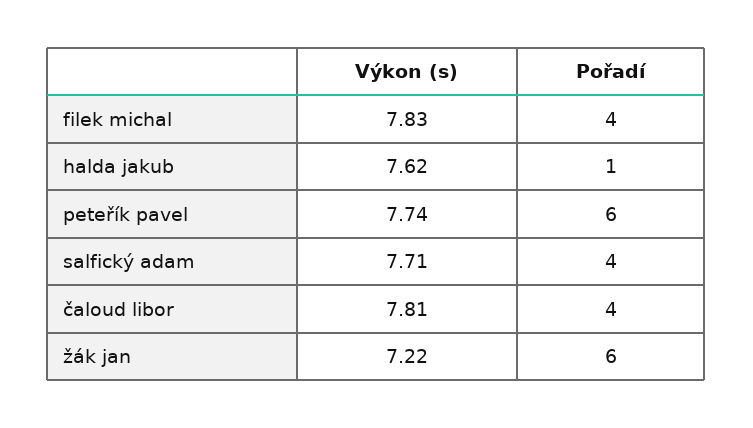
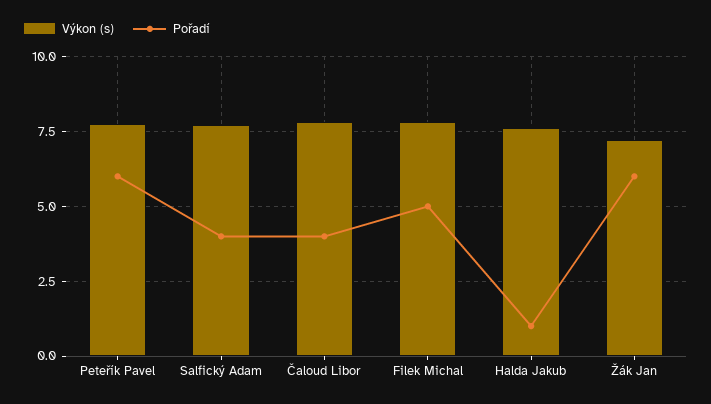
  {
    "Výkon (s)": {
      "filek michal": 7.83,
      "halda jakub": 7.62,
      "peteřík pavel": 7.74,
      "salfický adam": 7.71,
      "čaloud libor": 7.81,
      "žák jan": 7.22
    },
    "Pořadí": {
-     "filek michal": 4,
+     "filek michal": 5,
      "halda jakub": 1,
      "peteřík pavel": 6,
      "salfický adam": 4,
      "čaloud libor": 4,
      "žák jan": 6
    }
  }

